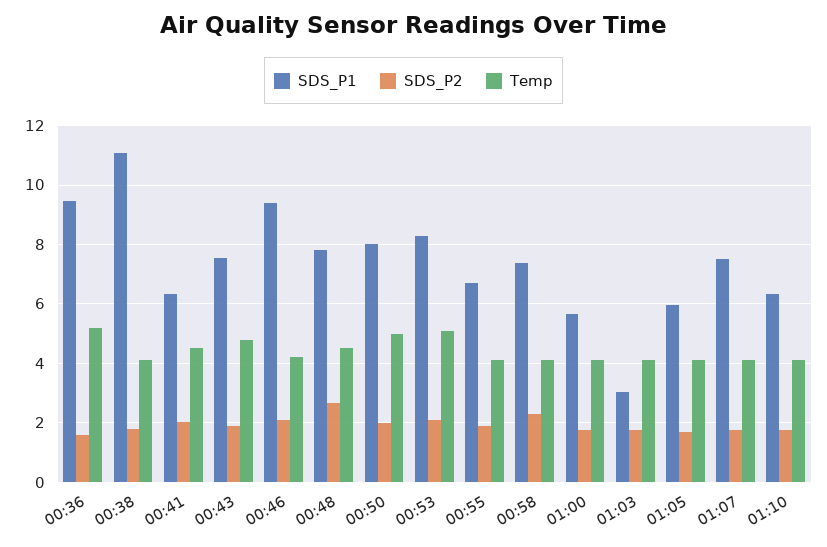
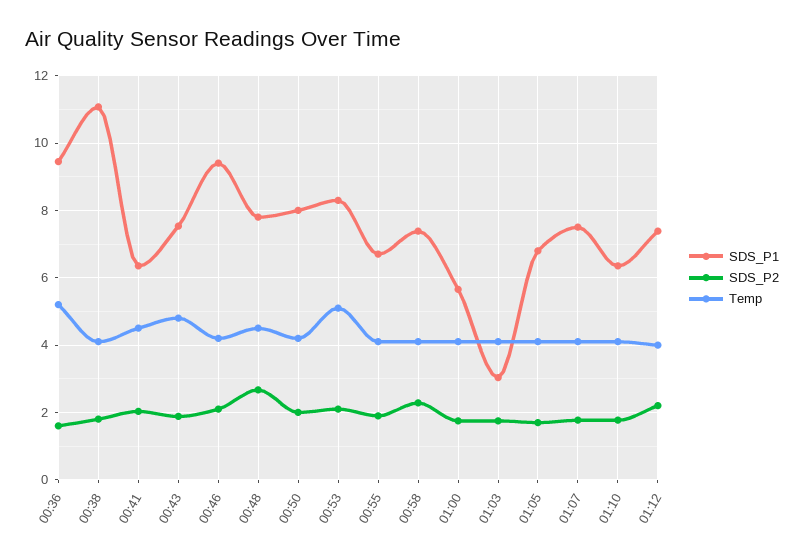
  {
    "SDS_P1": {
      "00:36": 9.4,
      "00:38": 11,
      "00:41": 6.4,
      "00:43": 7.6,
      "00:46": 9.4,
      "00:48": 7.8,
      "00:50": 8,
      "00:53": 8.4,
      "00:55": 6.8,
      "00:58": 7.4,
      "01:00": 5.6,
      "01:03": 3,
-     "01:05": 6,
+     "01:05": 6.8,
      "01:07": 7.6,
-     "01:10": 6.4
+     "01:10": 6.4,
+     "01:12": 7.4
    },
    "SDS_P2": {
      "00:36": 1.6,
      "00:38": 1.8,
      "00:41": 2,
      "00:43": 1.8,
      "00:46": 2.2,
      "00:48": 2.6,
      "00:50": 2,
      "00:53": 2.2,
      "00:55": 2,
      "00:58": 2.2,
      "01:00": 1.8,
      "01:03": 1.8,
      "01:05": 1.8,
      "01:07": 1.8,
-     "01:10": 1.8
+     "01:10": 1.8,
+     "01:12": 2.2
    },
    "Temp": {
      "00:36": 5.2,
      "00:38": 4.2,
      "00:41": 4.6,
      "00:43": 4.8,
      "00:46": 4.2,
      "00:48": 4.6,
-     "00:50": 5,
+     "00:50": 4.2,
      "00:53": 5.2,
      "00:55": 4.2,
      "00:58": 4.2,
      "01:00": 4.2,
      "01:03": 4.2,
      "01:05": 4.2,
      "01:07": 4.2,
-     "01:10": 4.2
+     "01:10": 4.2,
+     "01:12": 4
    }
  }

